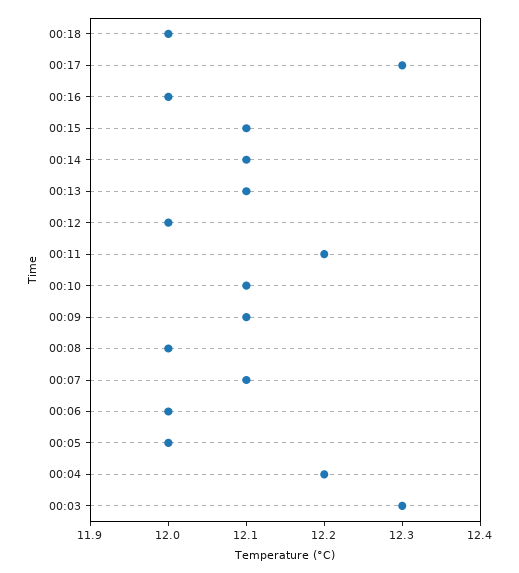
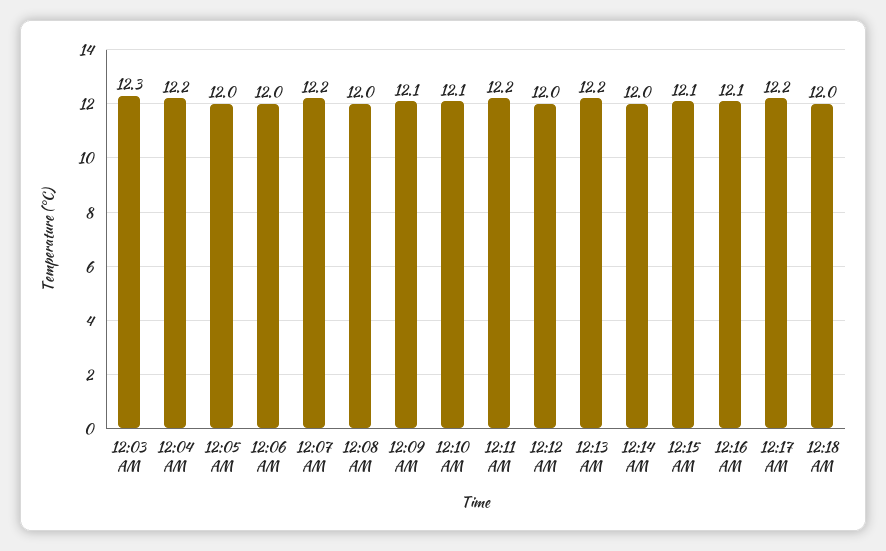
  {
    "00:18": 12,
-   "00:17": 12.3,
+   "00:17": 12.2,
-   "00:16": 12,
+   "00:16": 12.1,
    "00:15": 12.1,
-   "00:14": 12.1,
+   "00:14": 12,
-   "00:13": 12.1,
+   "00:13": 12.2,
    "00:12": 12,
    "00:11": 12.2,
    "00:10": 12.1,
    "00:09": 12.1,
    "00:08": 12,
-   "00:07": 12.1,
+   "00:07": 12.2,
    "00:06": 12,
    "00:05": 12,
    "00:04": 12.2,
    "00:03": 12.3
  }

